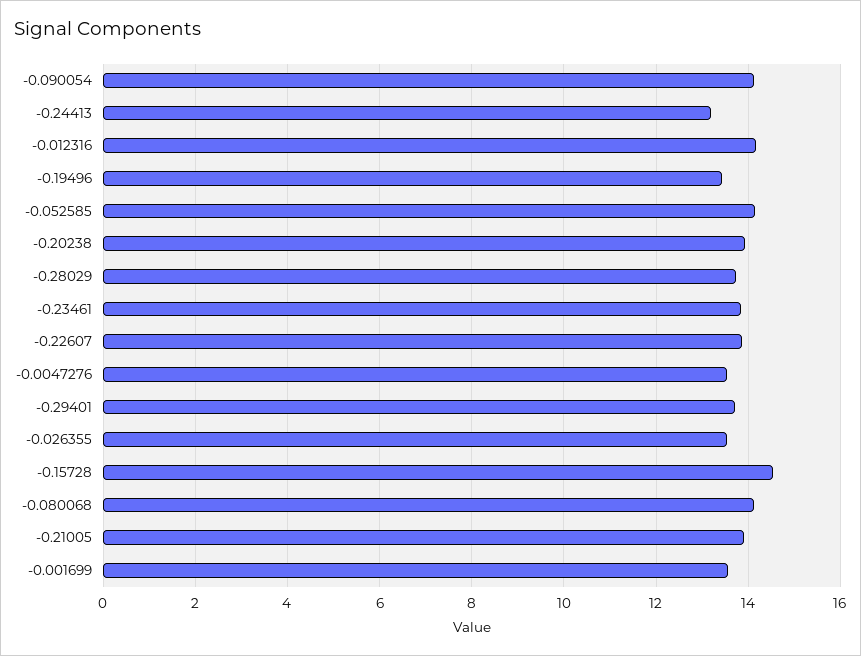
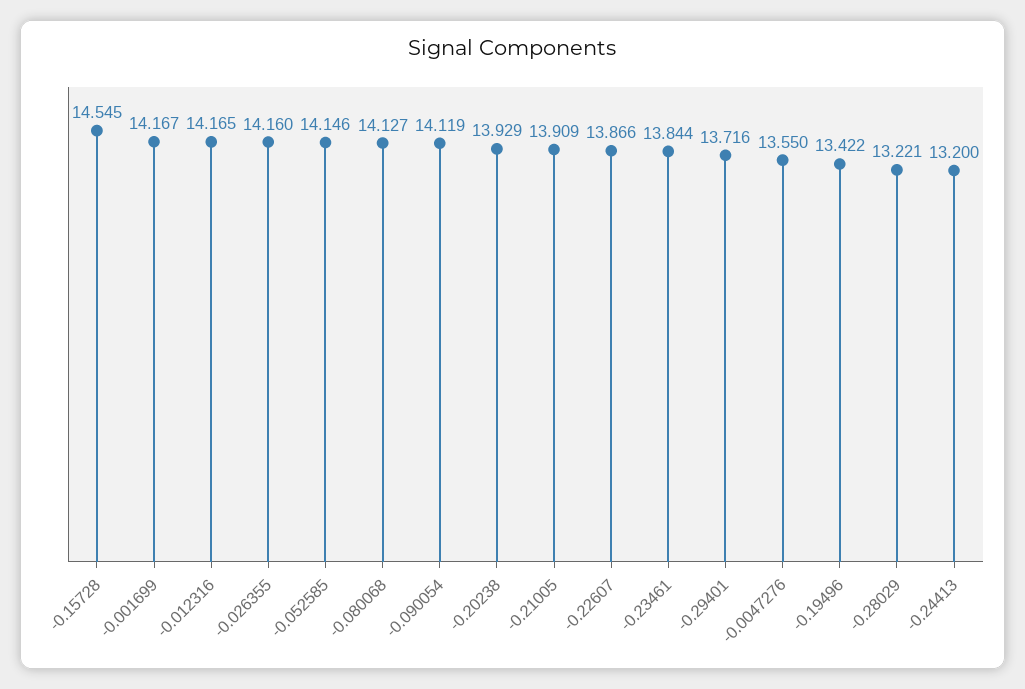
  {
    "-0.090054": 14.119,
    "-0.24413": 13.2,
    "-0.012316": 14.165,
    "-0.19496": 13.422,
    "-0.052585": 14.146,
    "-0.20238": 13.929,
-   "-0.28029": 13.8,
+   "-0.28029": 13.221,
    "-0.23461": 13.844,
    "-0.22607": 13.866,
    "-0.0047276": 13.55,
    "-0.29401": 13.716,
-   "-0.026355": 13.6,
+   "-0.026355": 14.16,
    "-0.15728": 14.545,
    "-0.080068": 14.127,
    "-0.21005": 13.909,
-   "-0.001699": 13.6
+   "-0.001699": 14.167
  }

